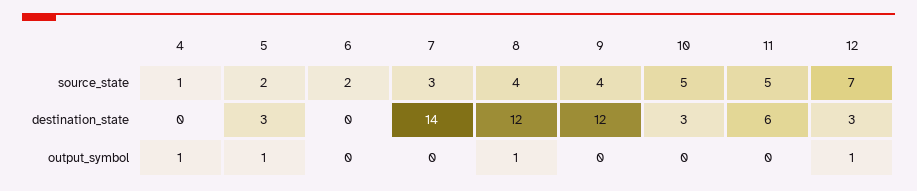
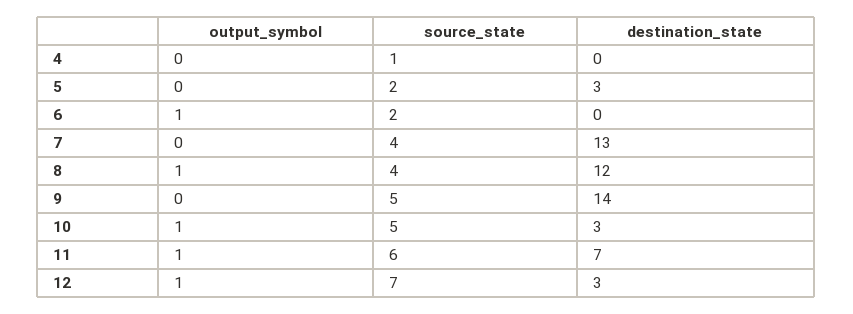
  {
    "4": {
      "source_state": 1,
      "destination_state": 0,
-     "output_symbol": 1
+     "output_symbol": 0
    },
    "5": {
      "source_state": 2,
      "destination_state": 3,
-     "output_symbol": 1
+     "output_symbol": 0
    },
    "6": {
      "source_state": 2,
      "destination_state": 0,
-     "output_symbol": 0
+     "output_symbol": 1
    },
    "7": {
-     "source_state": 3,
+     "source_state": 4,
-     "destination_state": 14,
+     "destination_state": 13,
      "output_symbol": 0
    },
    "8": {
      "source_state": 4,
      "destination_state": 12,
      "output_symbol": 1
    },
    "9": {
-     "source_state": 4,
+     "source_state": 5,
-     "destination_state": 12,
+     "destination_state": 14,
      "output_symbol": 0
    },
    "10": {
      "source_state": 5,
      "destination_state": 3,
-     "output_symbol": 0
+     "output_symbol": 1
    },
    "11": {
-     "source_state": 5,
+     "source_state": 6,
-     "destination_state": 6,
+     "destination_state": 7,
-     "output_symbol": 0
+     "output_symbol": 1
    },
    "12": {
      "source_state": 7,
      "destination_state": 3,
      "output_symbol": 1
    }
  }

